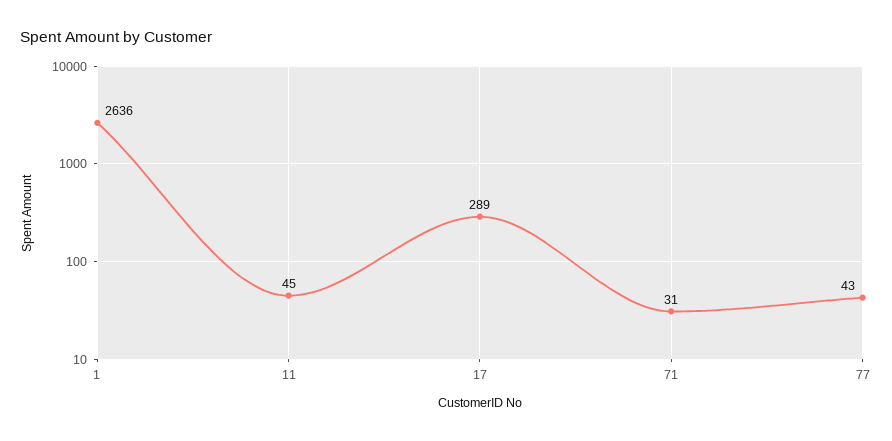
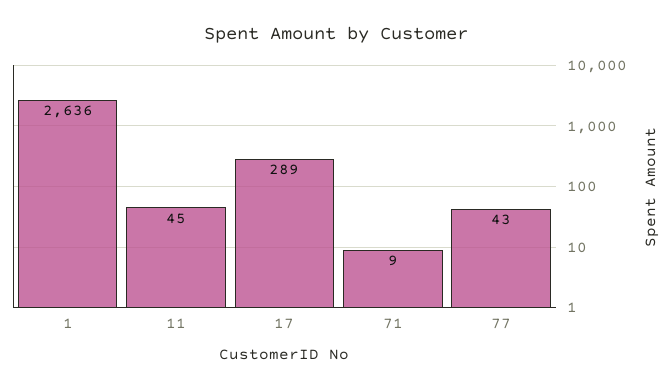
  {
    "1": 2636,
    "11": 45,
    "17": 289,
-   "71": 31,
+   "71": 9,
    "77": 43
  }

